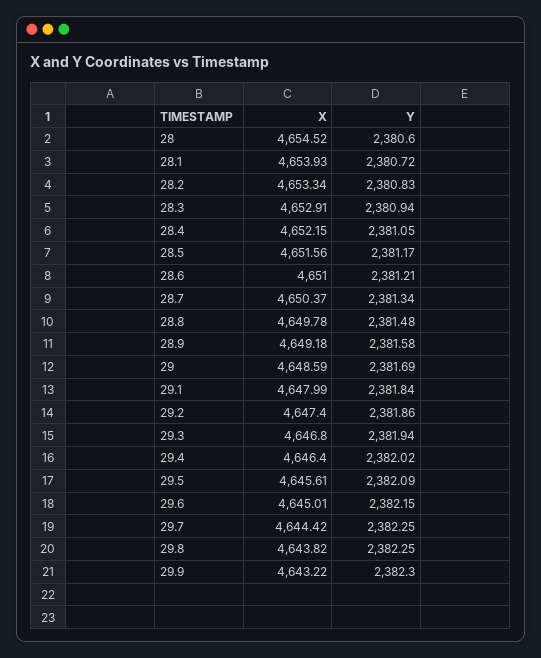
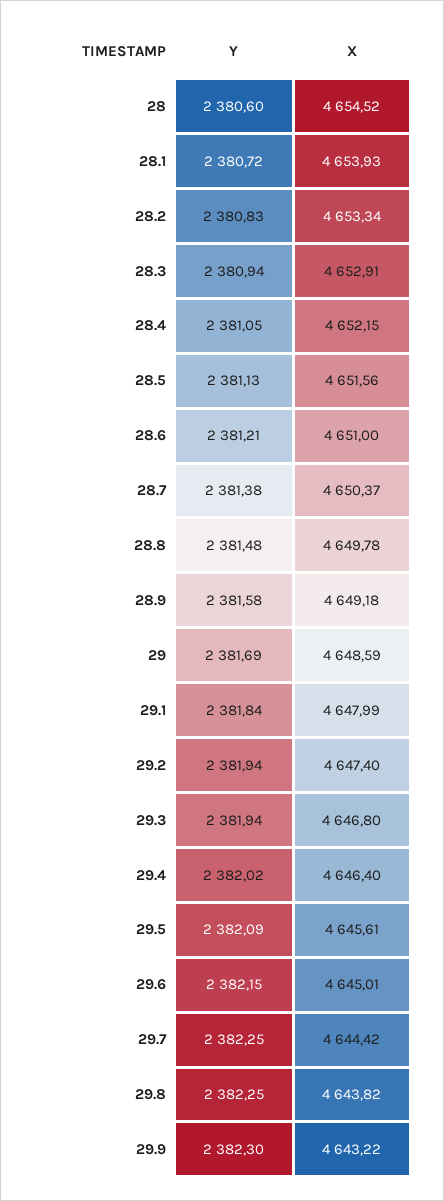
  {
    "X": {
      "28": 4654.52,
      "28.1": 4653.93,
      "28.2": 4653.34,
      "28.3": 4652.91,
      "28.4": 4652.15,
      "28.5": 4651.56,
      "28.6": 4651,
      "28.7": 4650.37,
      "28.8": 4649.78,
      "28.9": 4649.18,
      "29": 4648.59,
      "29.1": 4647.99,
      "29.2": 4647.4,
      "29.3": 4646.8,
      "29.4": 4646.4,
      "29.5": 4645.61,
      "29.6": 4645.01,
      "29.7": 4644.42,
      "29.8": 4643.82,
      "29.9": 4643.22
    },
    "Y": {
      "28": 2380.6,
      "28.1": 2380.72,
      "28.2": 2380.83,
      "28.3": 2380.94,
      "28.4": 2381.05,
-     "28.5": 2381.17,
+     "28.5": 2381.13,
      "28.6": 2381.21,
-     "28.7": 2381.34,
+     "28.7": 2381.38,
      "28.8": 2381.48,
      "28.9": 2381.58,
      "29": 2381.69,
      "29.1": 2381.84,
-     "29.2": 2381.86,
+     "29.2": 2381.94,
      "29.3": 2381.94,
      "29.4": 2382.02,
      "29.5": 2382.09,
      "29.6": 2382.15,
      "29.7": 2382.25,
      "29.8": 2382.25,
      "29.9": 2382.3
    }
  }

